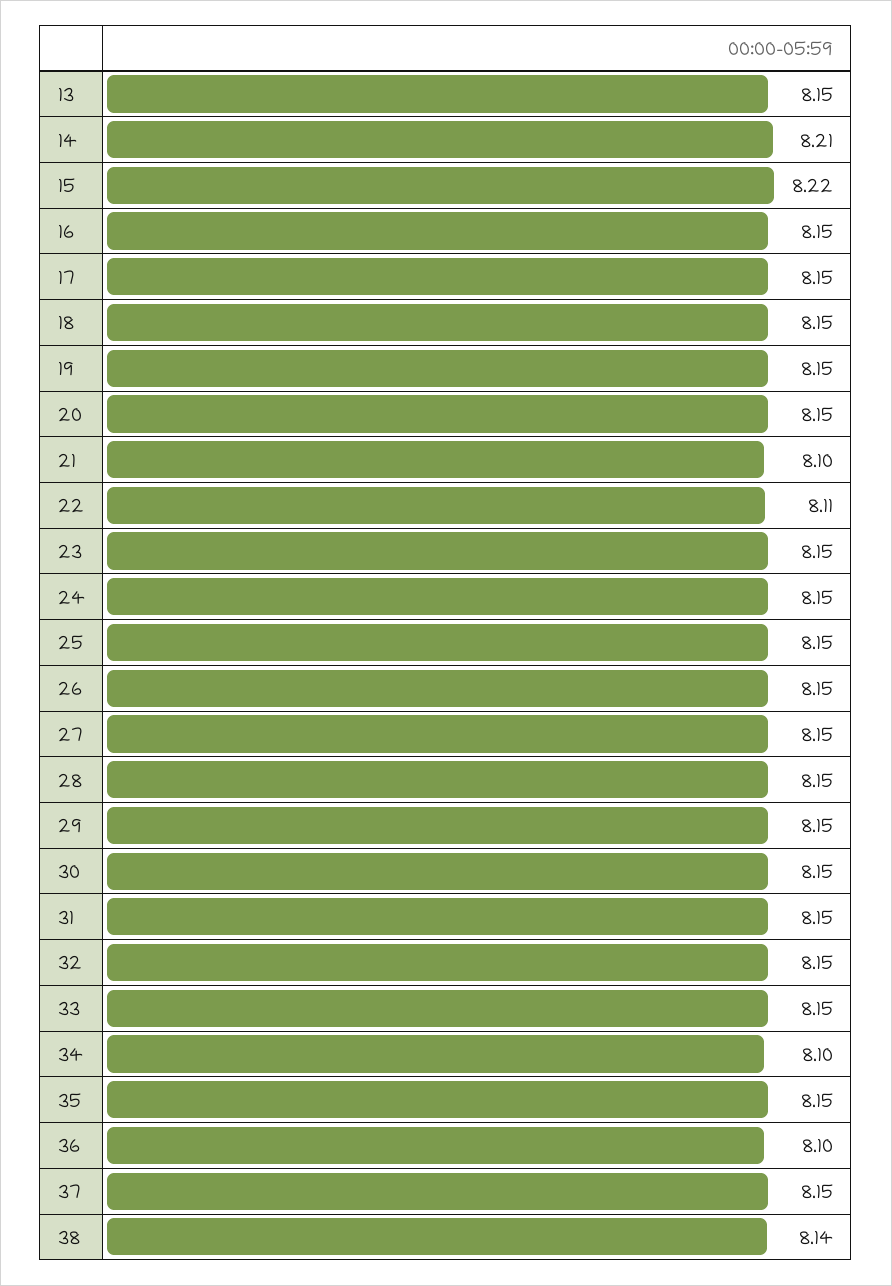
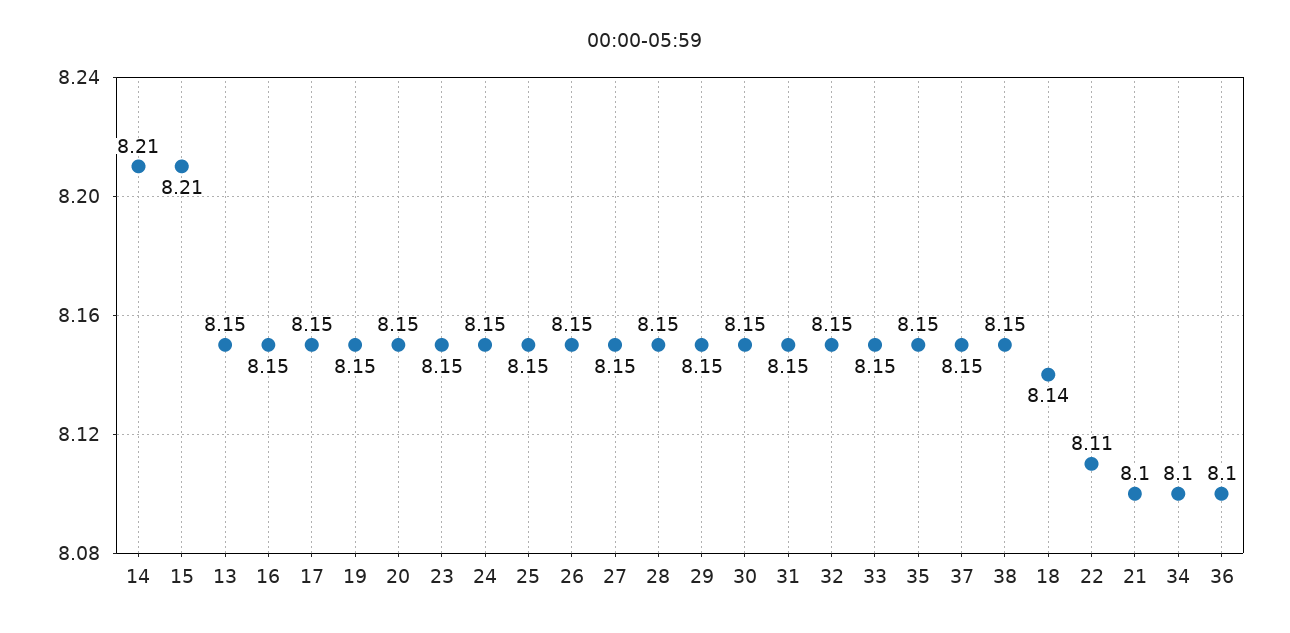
  {
    "13": 8.15,
    "14": 8.21,
-   "15": 8.22,
+   "15": 8.21,
    "16": 8.15,
    "17": 8.15,
-   "18": 8.15,
+   "18": 8.14,
    "19": 8.15,
    "20": 8.15,
    "21": 8.1,
    "22": 8.11,
    "23": 8.15,
    "24": 8.15,
    "25": 8.15,
    "26": 8.15,
    "27": 8.15,
    "28": 8.15,
    "29": 8.15,
    "30": 8.15,
    "31": 8.15,
    "32": 8.15,
    "33": 8.15,
    "34": 8.1,
    "35": 8.15,
    "36": 8.1,
    "37": 8.15,
-   "38": 8.14
+   "38": 8.15
  }

